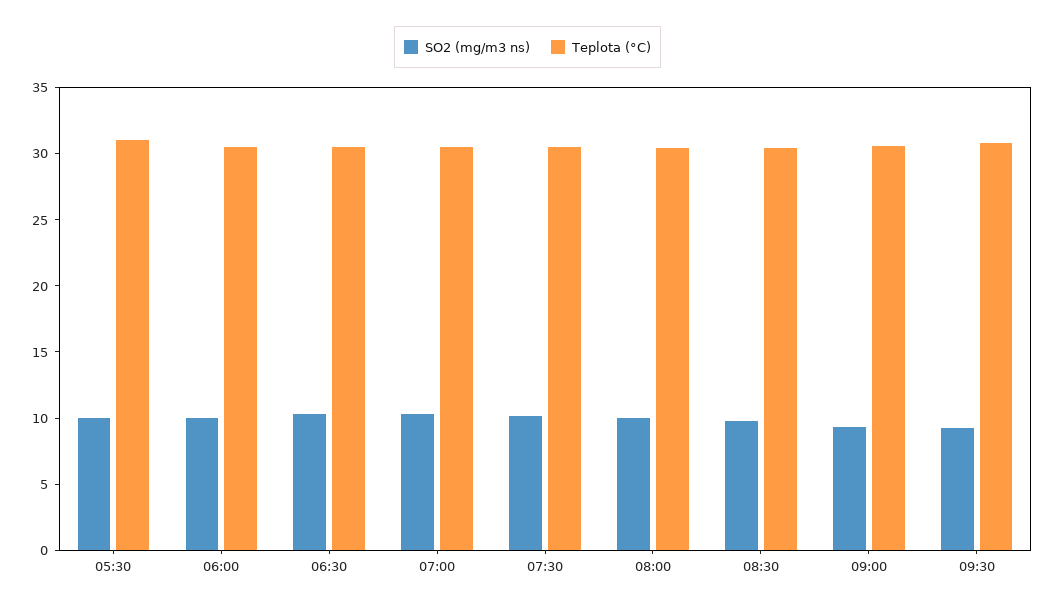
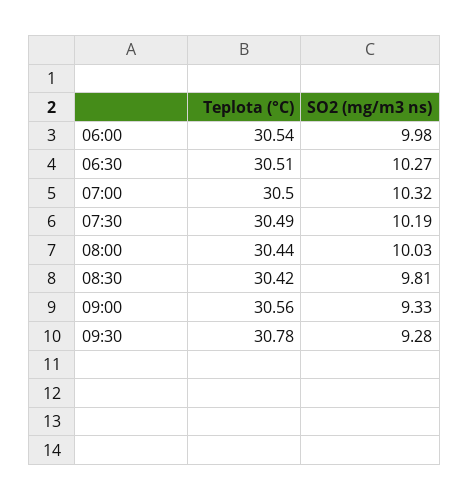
  {
    "SO2 (mg/m3 ns)": {
-     "05:30": 10,
      "06:00": 9.98,
      "06:30": 10.27,
      "07:00": 10.32,
      "07:30": 10.19,
      "08:00": 10.03,
      "08:30": 9.81,
      "09:00": 9.33,
      "09:30": 9.28
    },
    "Teplota (°C)": {
-     "05:30": 31,
      "06:00": 30.54,
      "06:30": 30.51,
      "07:00": 30.5,
      "07:30": 30.49,
      "08:00": 30.44,
      "08:30": 30.42,
      "09:00": 30.56,
      "09:30": 30.78
    }
  }

